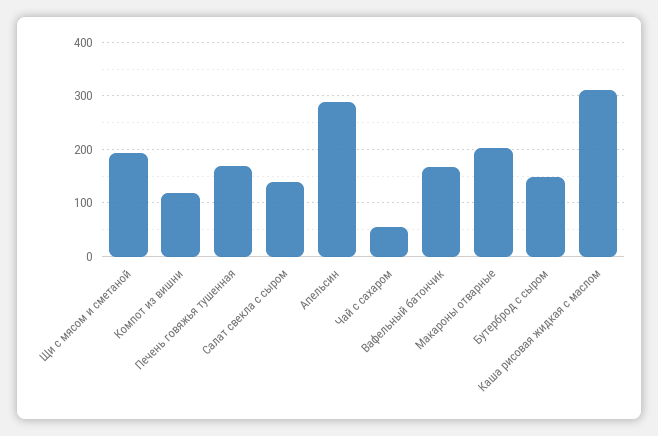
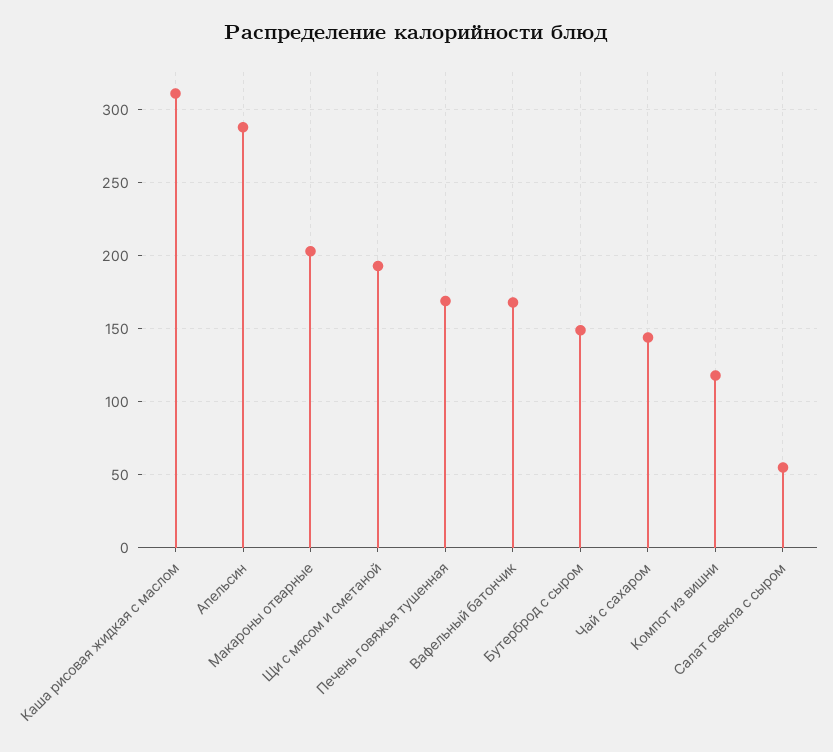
  {
    "Щи с мясом и сметаной": 195,
    "Компот из вишни": 120,
    "Печень говяжья тушенная": 170,
-   "Салат свекла с сыром": 140,
+   "Салат свекла с сыром": 55,
    "Апельсин": 290,
-   "Чай с сахаром": 60,
+   "Чай с сахаром": 145,
    "Вафельный батончик": 170,
    "Макароны отварные": 205,
    "Бутерброд с сыром": 150,
    "Каша рисовая жидкая с маслом": 310
  }

